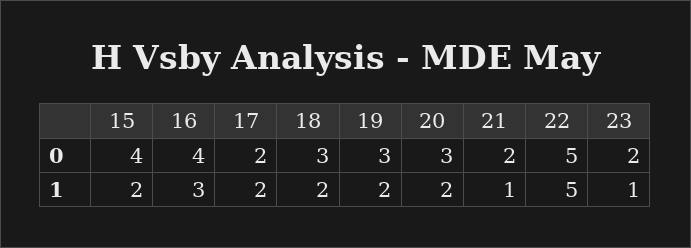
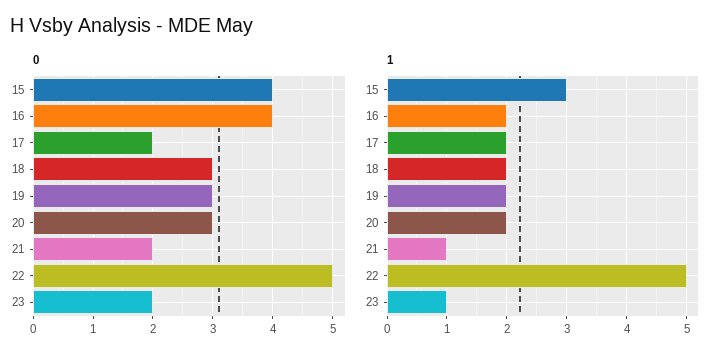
  {
    "0": {
      "15": 4,
      "16": 4,
      "17": 2,
      "18": 3,
      "19": 3,
      "20": 3,
      "21": 2,
      "22": 5,
      "23": 2
    },
    "1": {
-     "15": 2,
+     "15": 3,
-     "16": 3,
+     "16": 2,
      "17": 2,
      "18": 2,
      "19": 2,
      "20": 2,
      "21": 1,
      "22": 5,
      "23": 1
    }
  }

